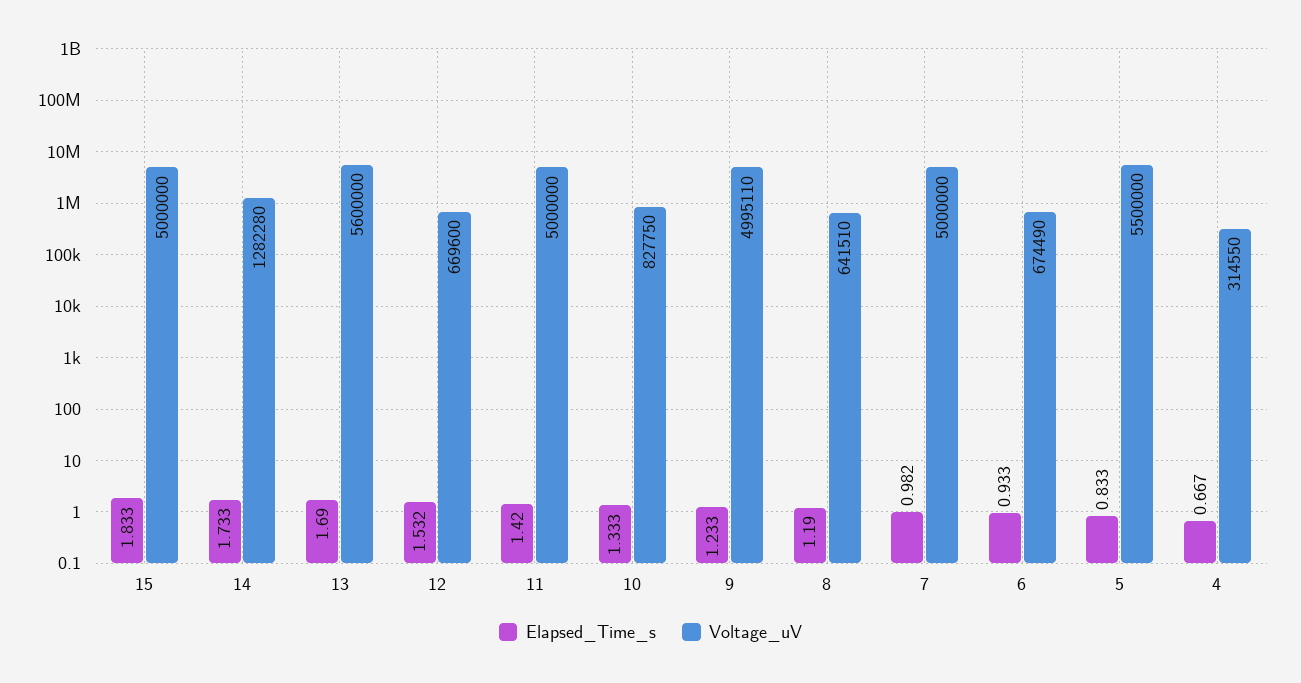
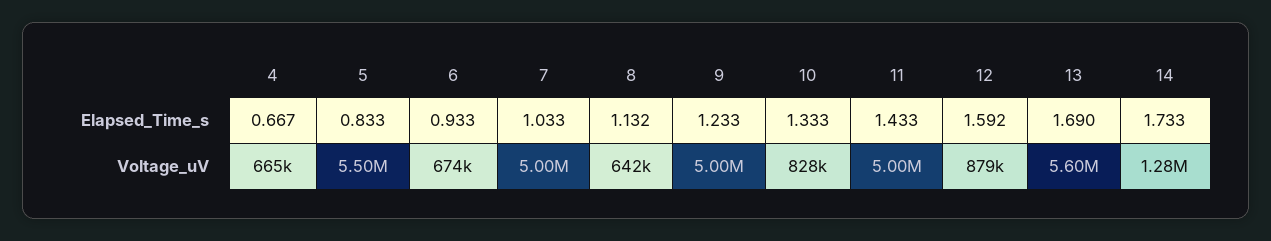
  {
    "Elapsed_Time_s": {
-     "15": 1.833,
      "14": 1.733,
      "13": 1.69,
-     "12": 1.532,
+     "12": 1.592,
-     "11": 1.42,
+     "11": 1.433,
      "10": 1.333,
      "9": 1.233,
-     "8": 1.19,
+     "8": 1.132,
-     "7": 0.982,
+     "7": 1.033,
      "6": 0.933,
      "5": 0.833,
      "4": 0.667
    },
    "Voltage_uV": {
-     "15": 5000000,
      "14": 1282280,
      "13": 5600000,
-     "12": 669600,
+     "12": 879000,
      "11": 5000000,
      "10": 827750,
      "9": 4995110,
      "8": 641510,
      "7": 5000000,
      "6": 674490,
      "5": 5500000,
-     "4": 314550
+     "4": 665000
    }
  }

